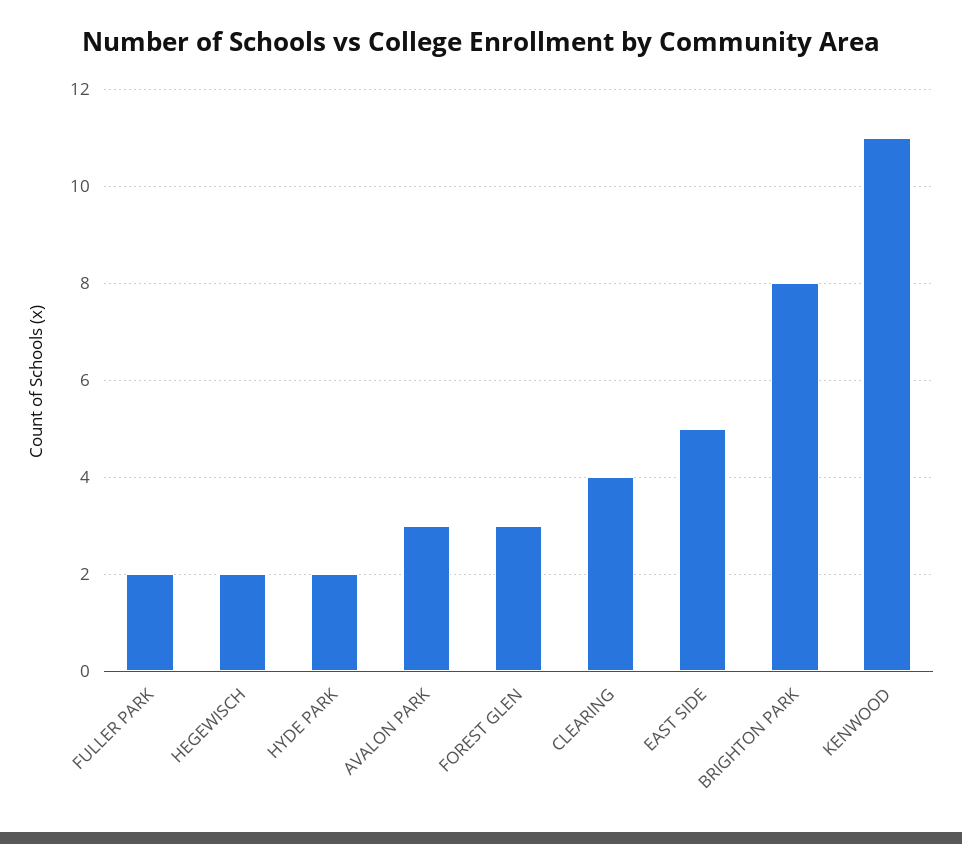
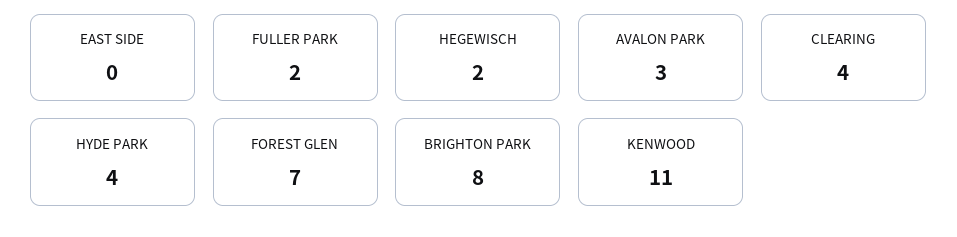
  {
    "FULLER PARK": 2,
    "HEGEWISCH": 2,
-   "HYDE PARK": 2,
+   "HYDE PARK": 4,
    "AVALON PARK": 3,
-   "FOREST GLEN": 3,
+   "FOREST GLEN": 7,
    "CLEARING": 4,
-   "EAST SIDE": 5,
+   "EAST SIDE": 0,
    "BRIGHTON PARK": 8,
    "KENWOOD": 11
  }

